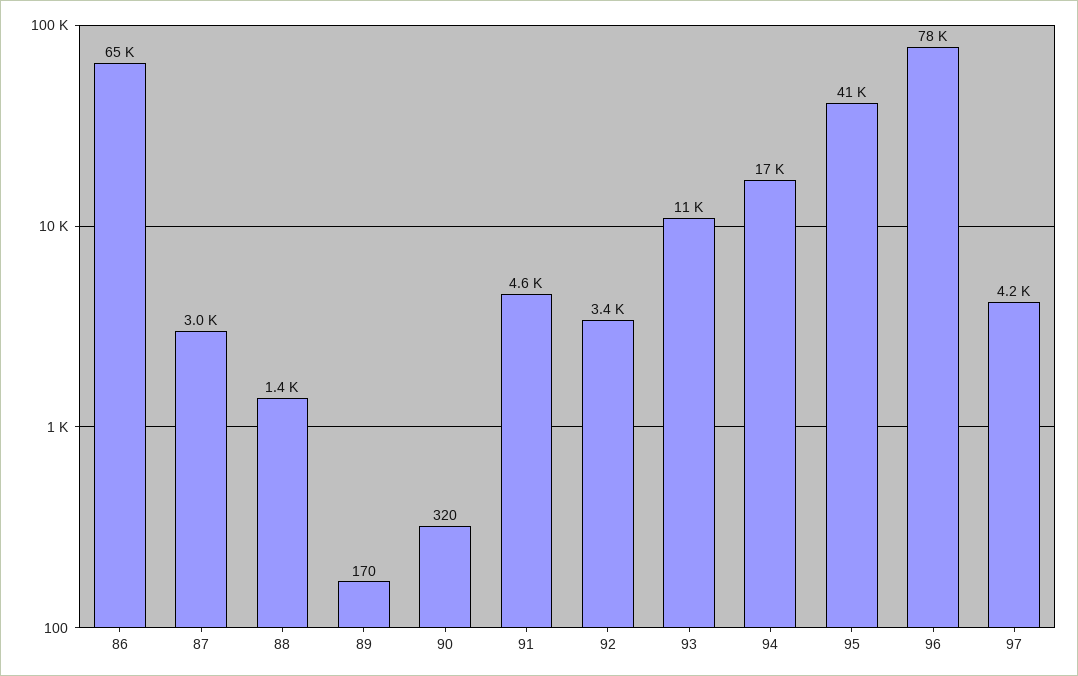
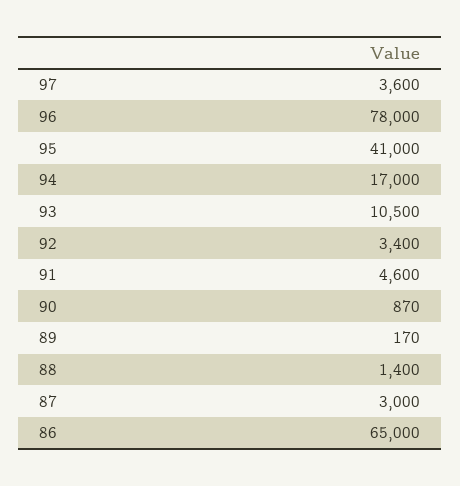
  {
    "86": 65000,
    "87": 3000,
    "88": 1400,
    "89": 170,
-   "90": 320,
+   "90": 870,
    "91": 4600,
    "92": 3400,
    "93": 10500,
    "94": 17000,
    "95": 41000,
    "96": 78000,
-   "97": 4200
+   "97": 3600
  }

